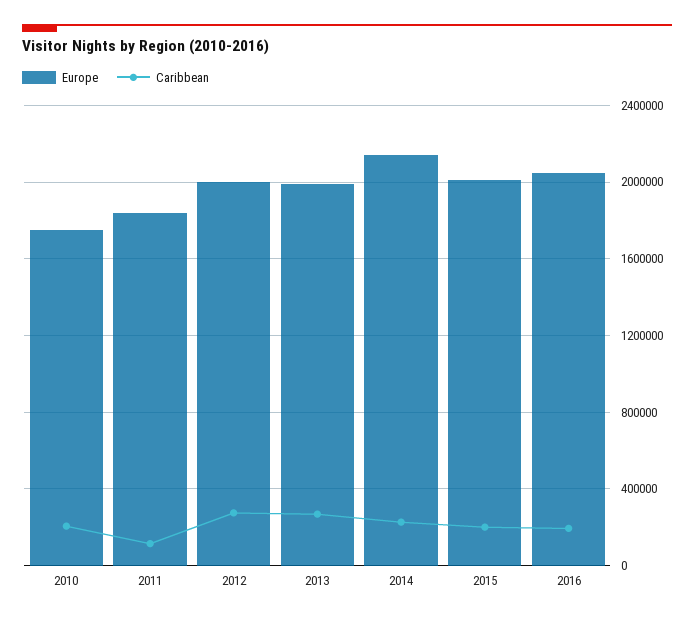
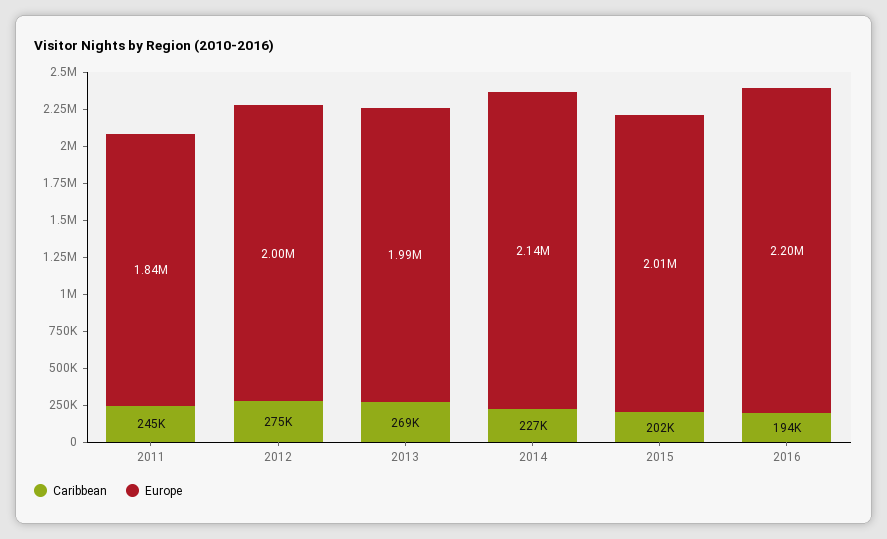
  {
    "Europe": {
-     "2010": 1750000,
      "2011": 1840000,
      "2012": 2000000,
      "2013": 1990000,
      "2014": 2140000,
      "2015": 2010000,
-     "2016": 2050000
+     "2016": 2200000
    },
    "Caribbean": {
-     "2010": 200000,
-     "2011": 100000,
+     "2011": 245000,
      "2012": 275000,
      "2013": 269000,
      "2014": 227000,
      "2015": 202000,
      "2016": 194000
    }
  }

